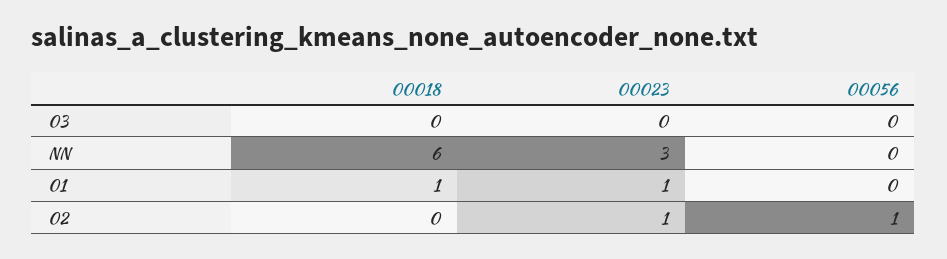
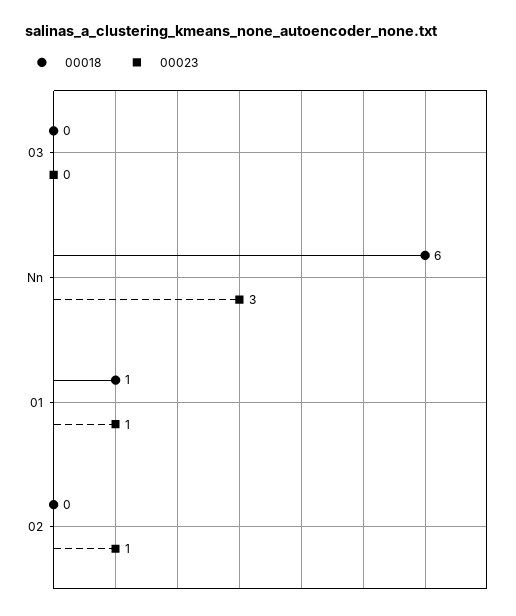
  {
    "00018": {
      "03": 0,
      "NN": 6,
      "01": 1,
      "02": 0
    },
    "00023": {
      "03": 0,
      "NN": 3,
      "01": 1,
      "02": 1
-   },
+   }
-   "00056": {
-     "03": 0,
-     "NN": 0,
-     "01": 0,
-     "02": 1
-   }
  }

